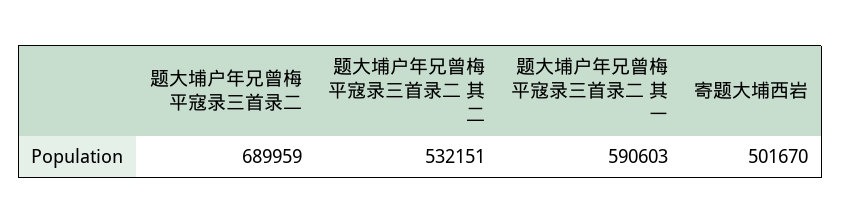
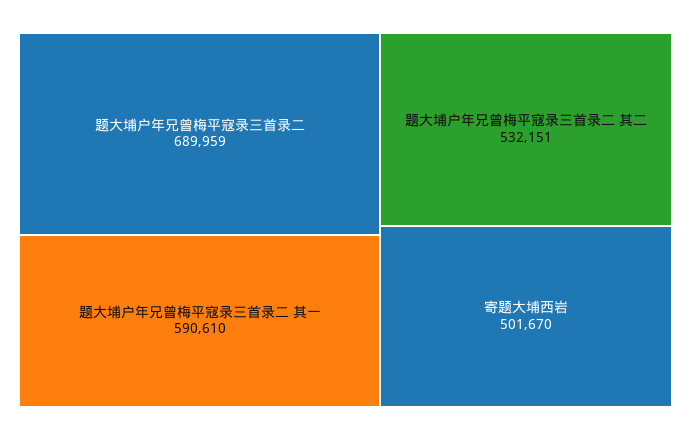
  {
    "题大埔户年兄曾梅平寇录三首录二": 689959,
    "题大埔户年兄曾梅平寇录三首录二 其二": 532151,
-   "题大埔户年兄曾梅平寇录三首录二 其一": 590603,
+   "题大埔户年兄曾梅平寇录三首录二 其一": 590610,
    "寄题大埔西岩": 501670
  }

